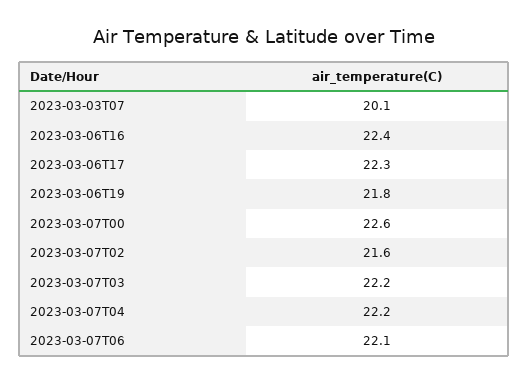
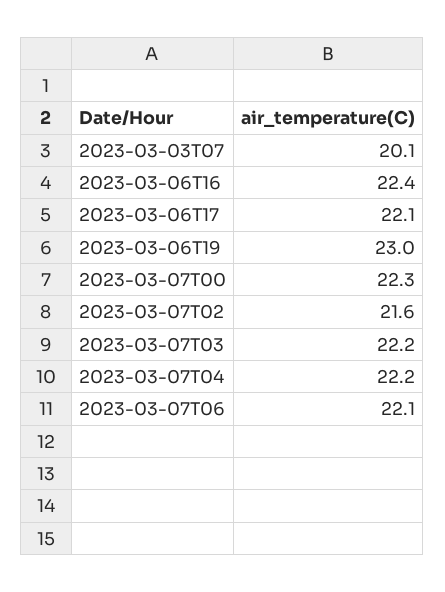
  {
    "2023-03-03T07": 20.1,
    "2023-03-06T16": 22.4,
-   "2023-03-06T17": 22.3,
+   "2023-03-06T17": 22.1,
-   "2023-03-06T19": 21.8,
+   "2023-03-06T19": 23,
-   "2023-03-07T00": 22.6,
+   "2023-03-07T00": 22.3,
    "2023-03-07T02": 21.6,
    "2023-03-07T03": 22.2,
    "2023-03-07T04": 22.2,
    "2023-03-07T06": 22.1
  }

